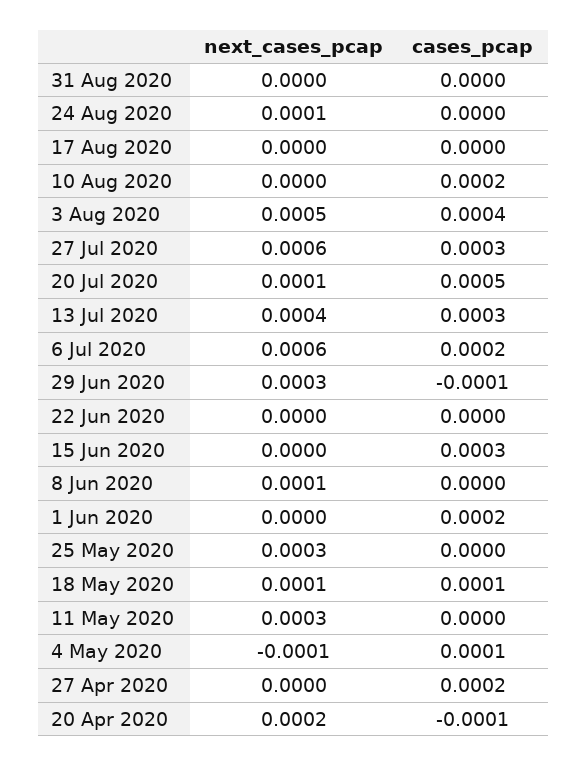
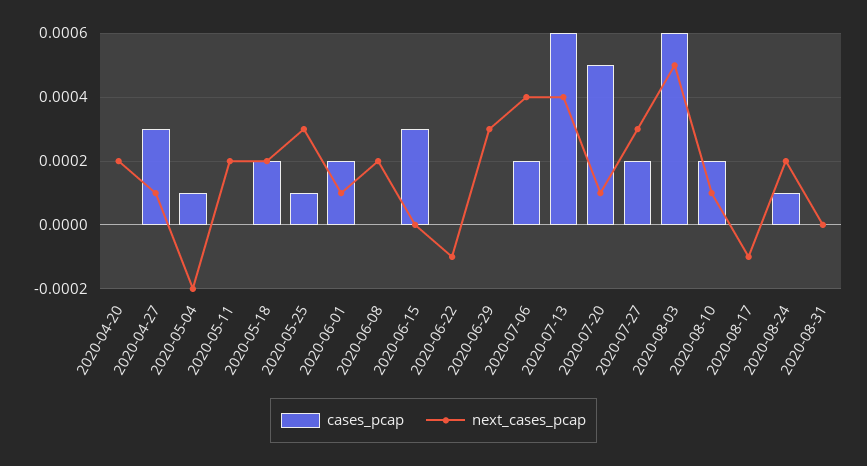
  {
    "next_cases_pcap": {
      "31 Aug 2020": 0,
-     "24 Aug 2020": 0.0001,
+     "24 Aug 2020": 0.0002,
-     "17 Aug 2020": 0,
+     "17 Aug 2020": -0.0001,
-     "10 Aug 2020": 0,
+     "10 Aug 2020": 0.0001,
      "3 Aug 2020": 0.0005,
-     "27 Jul 2020": 0.0006,
+     "27 Jul 2020": 0.0003,
      "20 Jul 2020": 0.0001,
      "13 Jul 2020": 0.0004,
-     "6 Jul 2020": 0.0006,
+     "6 Jul 2020": 0.0004,
      "29 Jun 2020": 0.0003,
-     "22 Jun 2020": 0,
+     "22 Jun 2020": -0.0001,
      "15 Jun 2020": 0,
-     "8 Jun 2020": 0.0001,
+     "8 Jun 2020": 0.0002,
-     "1 Jun 2020": 0,
+     "1 Jun 2020": 0.0001,
      "25 May 2020": 0.0003,
-     "18 May 2020": 0.0001,
+     "18 May 2020": 0.0002,
-     "11 May 2020": 0.0003,
+     "11 May 2020": 0.0002,
-     "4 May 2020": -0.0001,
+     "4 May 2020": -0.0002,
-     "27 Apr 2020": 0,
+     "27 Apr 2020": 0.0001,
      "20 Apr 2020": 0.0002
    },
    "cases_pcap": {
      "31 Aug 2020": 0,
-     "24 Aug 2020": 0,
+     "24 Aug 2020": 0.0001,
      "17 Aug 2020": 0,
      "10 Aug 2020": 0.0002,
-     "3 Aug 2020": 0.0004,
+     "3 Aug 2020": 0.0006,
-     "27 Jul 2020": 0.0003,
+     "27 Jul 2020": 0.0002,
      "20 Jul 2020": 0.0005,
-     "13 Jul 2020": 0.0003,
+     "13 Jul 2020": 0.0006,
      "6 Jul 2020": 0.0002,
-     "29 Jun 2020": -0.0001,
+     "29 Jun 2020": 0,
      "22 Jun 2020": 0,
      "15 Jun 2020": 0.0003,
      "8 Jun 2020": 0,
      "1 Jun 2020": 0.0002,
-     "25 May 2020": 0,
+     "25 May 2020": 0.0001,
-     "18 May 2020": 0.0001,
+     "18 May 2020": 0.0002,
      "11 May 2020": 0,
      "4 May 2020": 0.0001,
-     "27 Apr 2020": 0.0002,
+     "27 Apr 2020": 0.0003,
-     "20 Apr 2020": -0.0001
+     "20 Apr 2020": 0
    }
  }

